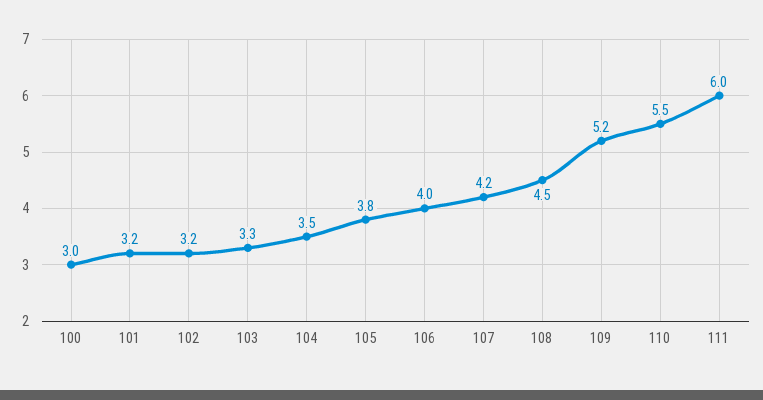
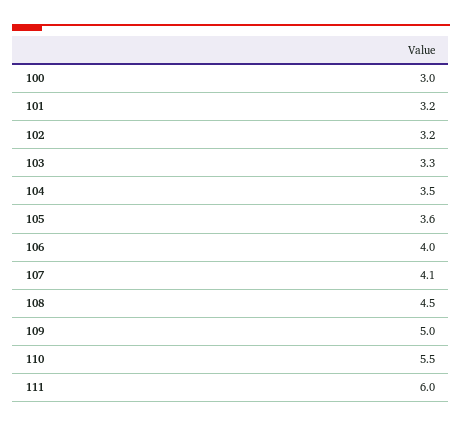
  {
    "100": 3,
    "101": 3.2,
    "102": 3.2,
    "103": 3.3,
    "104": 3.5,
-   "105": 3.8,
+   "105": 3.6,
    "106": 4,
-   "107": 4.2,
+   "107": 4.1,
    "108": 4.5,
-   "109": 5.2,
+   "109": 5,
    "110": 5.5,
    "111": 6
  }

